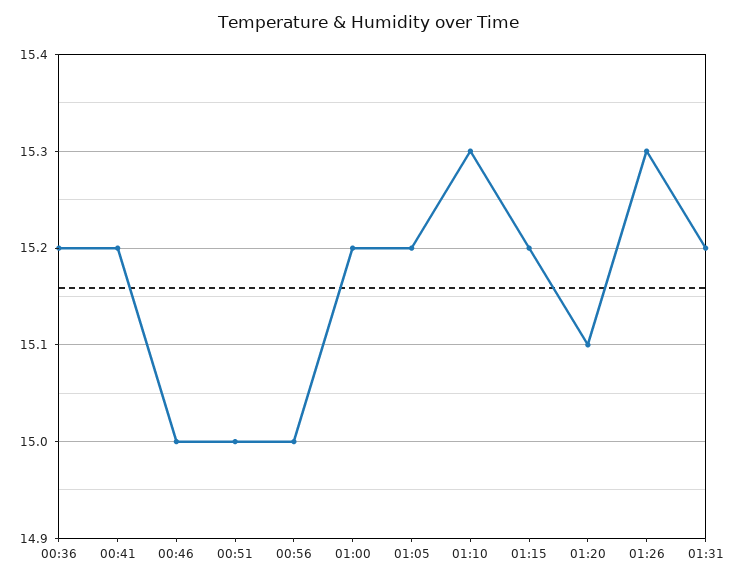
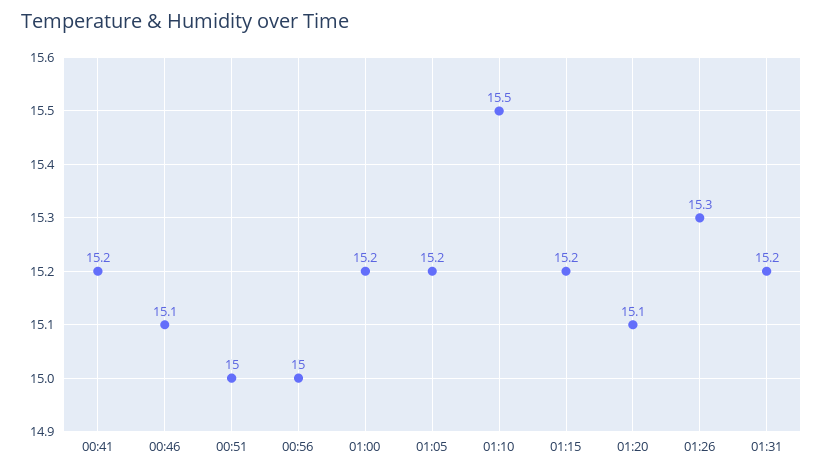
  {
-   "00:36": 15.2,
    "00:41": 15.2,
-   "00:46": 15,
+   "00:46": 15.1,
    "00:51": 15,
    "00:56": 15,
    "01:00": 15.2,
    "01:05": 15.2,
-   "01:10": 15.3,
+   "01:10": 15.5,
    "01:15": 15.2,
    "01:20": 15.1,
    "01:26": 15.3,
    "01:31": 15.2
  }

